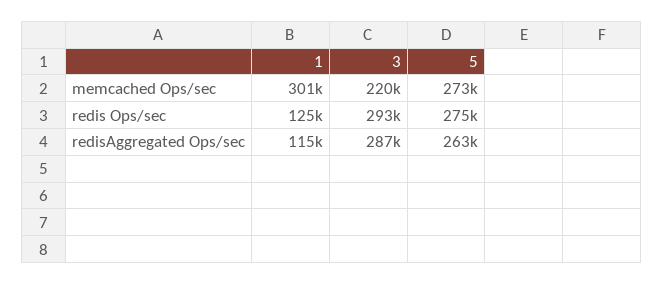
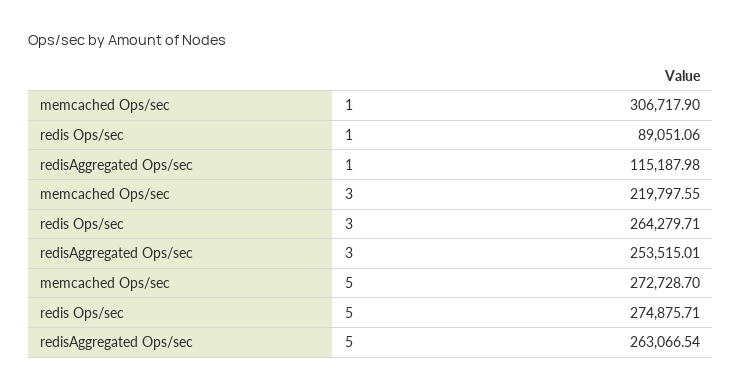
  {
    "1": {
-     "memcached Ops/sec": 301000,
+     "memcached Ops/sec": 306717.9,
-     "redis Ops/sec": 125000,
+     "redis Ops/sec": 89051.06,
      "redisAggregated Ops/sec": 115187.98
    },
    "3": {
      "memcached Ops/sec": 219797.55,
-     "redis Ops/sec": 293000,
+     "redis Ops/sec": 264279.71,
-     "redisAggregated Ops/sec": 287000
+     "redisAggregated Ops/sec": 253515.01
    },
    "5": {
      "memcached Ops/sec": 272728.7,
      "redis Ops/sec": 274875.71,
      "redisAggregated Ops/sec": 263066.54
    }
  }

